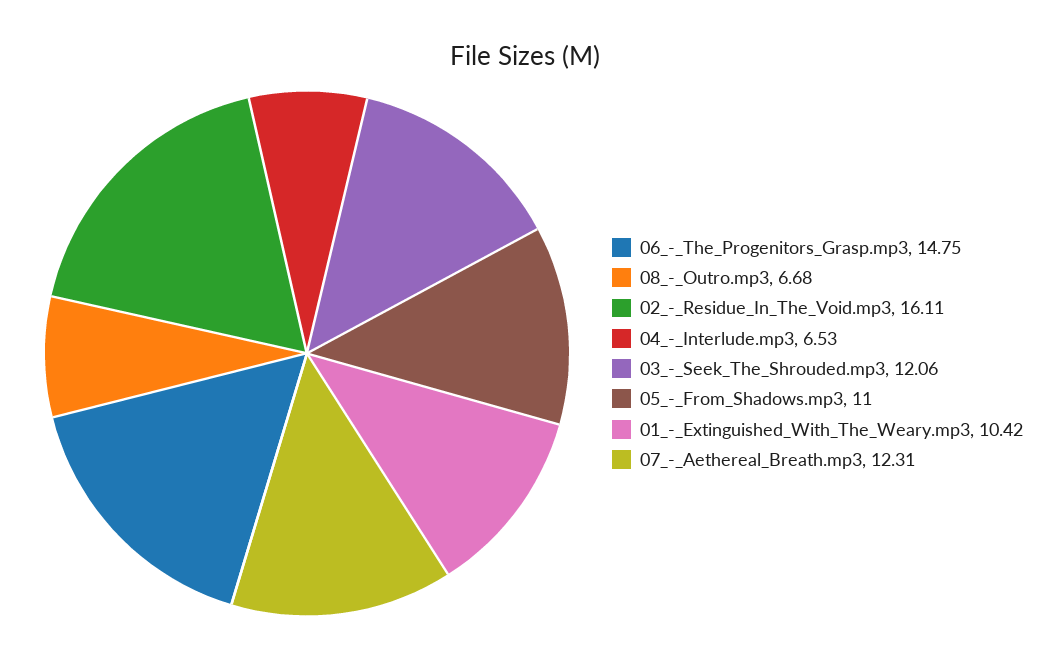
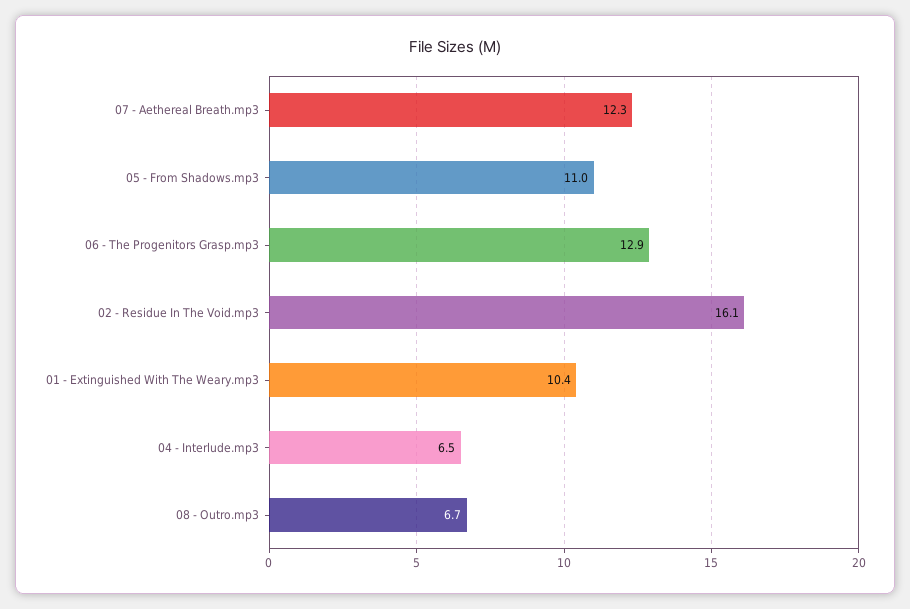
  {
-   "06_-_The_Progenitors_Grasp.mp3": 14.75,
+   "06_-_The_Progenitors_Grasp.mp3": 12.9,
    "08_-_Outro.mp3": 6.68,
    "02_-_Residue_In_The_Void.mp3": 16.11,
    "04_-_Interlude.mp3": 6.53,
-   "03_-_Seek_The_Shrouded.mp3": 12.06,
    "05_-_From_Shadows.mp3": 11,
    "01_-_Extinguished_With_The_Weary.mp3": 10.42,
    "07_-_Aethereal_Breath.mp3": 12.31
  }

